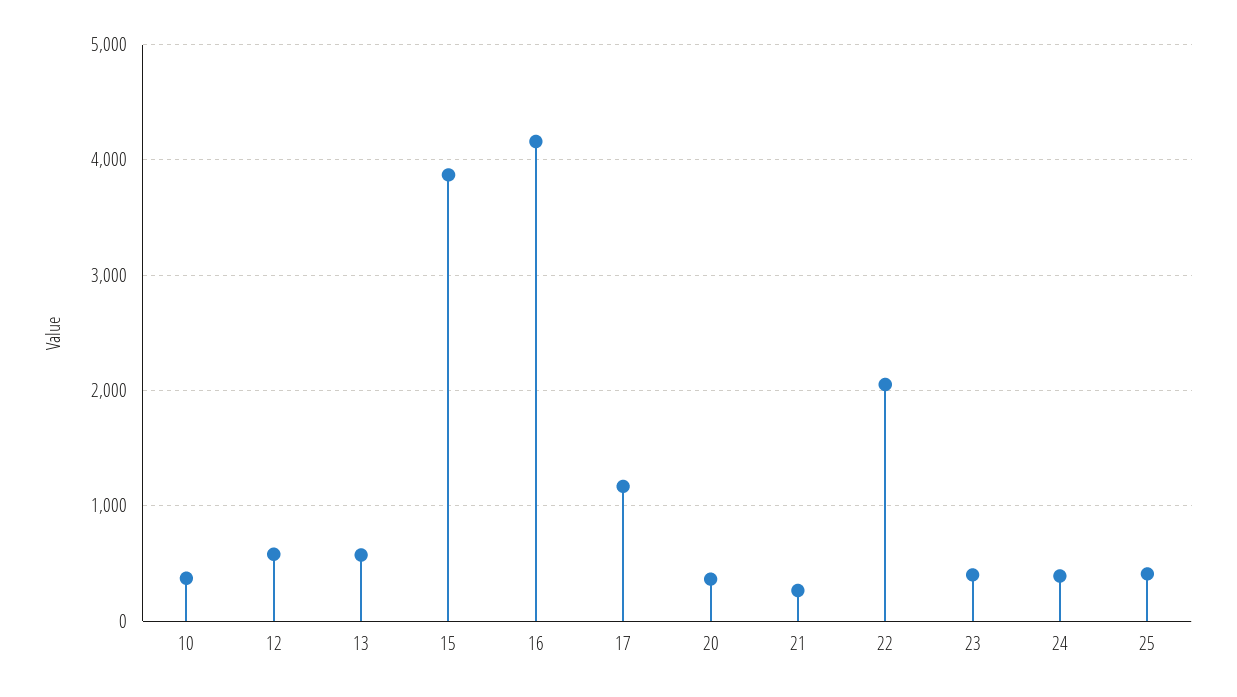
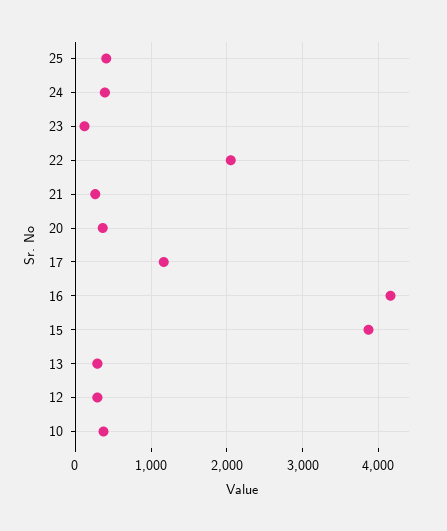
  {
    "10": 400,
-   "12": 600,
+   "12": 300,
-   "13": 600,
+   "13": 300,
    "15": 3900,
    "16": 4200,
    "17": 1200,
    "20": 400,
    "21": 300,
    "22": 2100,
-   "23": 400,
+   "23": 100,
    "24": 400,
    "25": 400
  }

